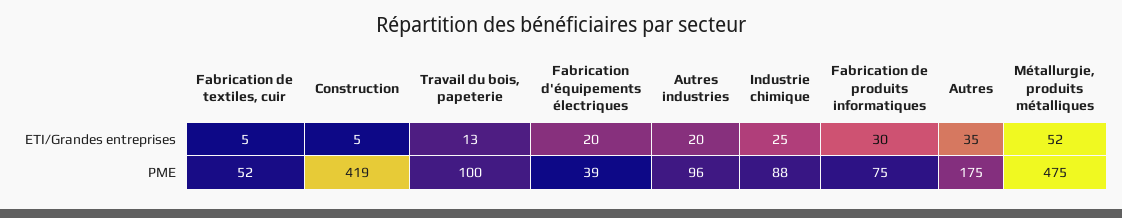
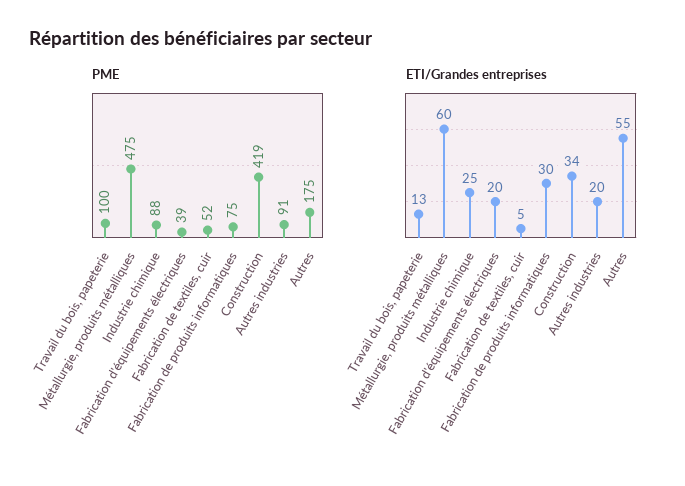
  {
    "ETI/Grandes entreprises": {
      "Fabrication de textiles, cuir": 5,
-     "Construction": 5,
+     "Construction": 34,
      "Travail du bois, papeterie": 13,
      "Fabrication d'équipements électriques": 20,
      "Autres industries": 20,
      "Industrie chimique": 25,
      "Fabrication de produits informatiques": 30,
-     "Autres": 35,
+     "Autres": 55,
-     "Métallurgie, produits métalliques": 52
+     "Métallurgie, produits métalliques": 60
    },
    "PME": {
      "Fabrication de textiles, cuir": 52,
      "Construction": 419,
      "Travail du bois, papeterie": 100,
      "Fabrication d'équipements électriques": 39,
-     "Autres industries": 96,
+     "Autres industries": 91,
      "Industrie chimique": 88,
      "Fabrication de produits informatiques": 75,
      "Autres": 175,
      "Métallurgie, produits métalliques": 475
    }
  }

